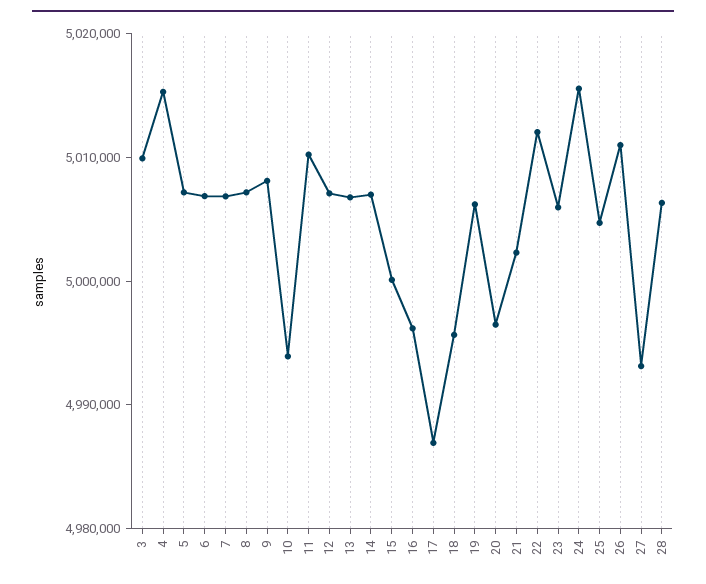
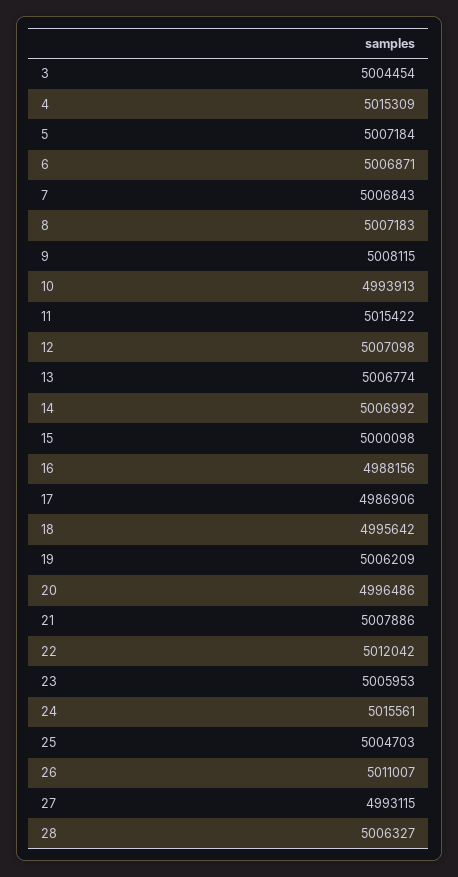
  {
-   "3": 5010000,
+   "3": 5004454,
    "4": 5015309,
    "5": 5007184,
    "6": 5006871,
    "7": 5006843,
    "8": 5007183,
    "9": 5008115,
    "10": 4993913,
-   "11": 5010000,
+   "11": 5015422,
    "12": 5007098,
    "13": 5006774,
    "14": 5006992,
    "15": 5000098,
-   "16": 4996000,
+   "16": 4988156,
    "17": 4986906,
    "18": 4995642,
    "19": 5006209,
    "20": 4996486,
-   "21": 5002000,
+   "21": 5007886,
    "22": 5012042,
    "23": 5005953,
    "24": 5015561,
    "25": 5004703,
    "26": 5011007,
    "27": 4993115,
    "28": 5006327
  }

